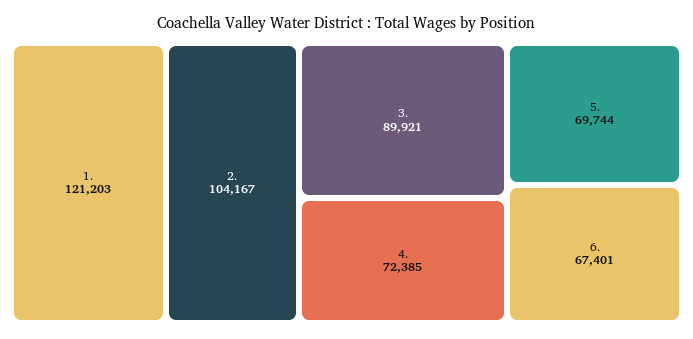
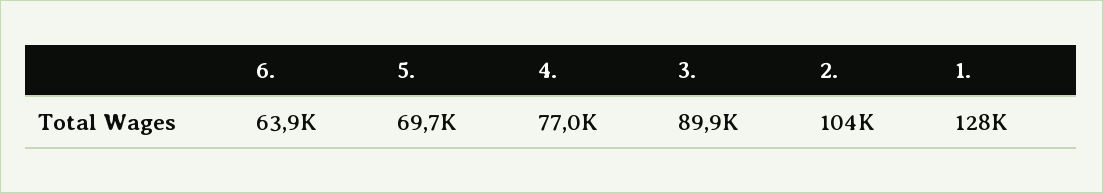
  {
-   "1.": 121203,
+   "1.": 128000,
    "2.": 104167,
    "3.": 89921,
-   "4.": 72385,
+   "4.": 77000,
    "5.": 69744,
-   "6.": 67401
+   "6.": 63900
  }

